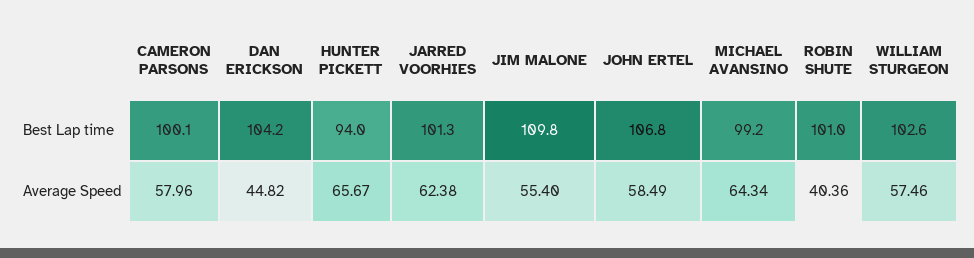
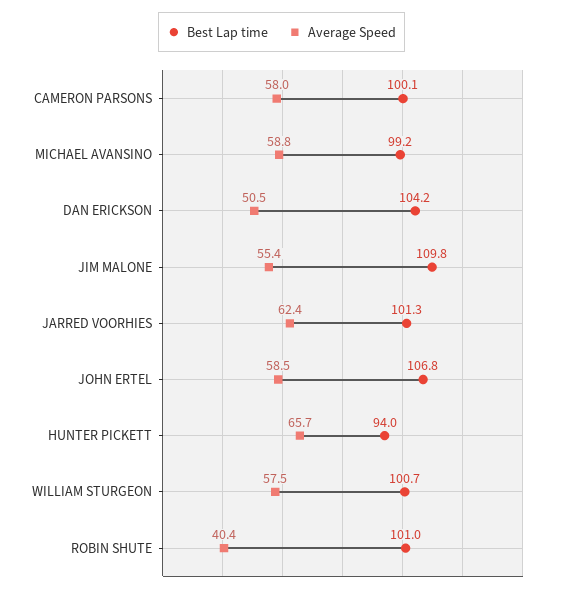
  {
    "Best Lap time": {
      "CAMERON PARSONS": 100.1,
      "DAN ERICKSON": 104.2,
      "HUNTER PICKETT": 94,
      "JARRED VOORHIES": 101.3,
      "JIM MALONE": 109.8,
      "JOHN ERTEL": 106.8,
      "MICHAEL AVANSINO": 99.2,
      "ROBIN SHUTE": 101,
-     "WILLIAM STURGEON": 102.6
+     "WILLIAM STURGEON": 100.7
    },
    "Average Speed": {
      "CAMERON PARSONS": 57.96,
-     "DAN ERICKSON": 44.82,
+     "DAN ERICKSON": 50.5,
      "HUNTER PICKETT": 65.67,
      "JARRED VOORHIES": 62.38,
      "JIM MALONE": 55.4,
      "JOHN ERTEL": 58.49,
-     "MICHAEL AVANSINO": 64.34,
+     "MICHAEL AVANSINO": 58.8,
      "ROBIN SHUTE": 40.36,
      "WILLIAM STURGEON": 57.46
    }
  }

